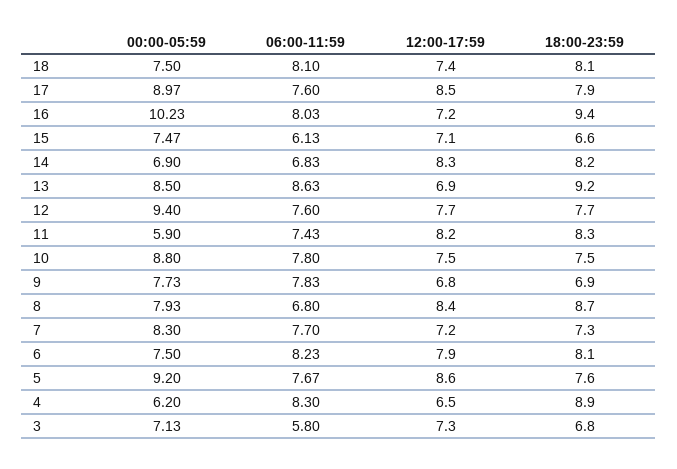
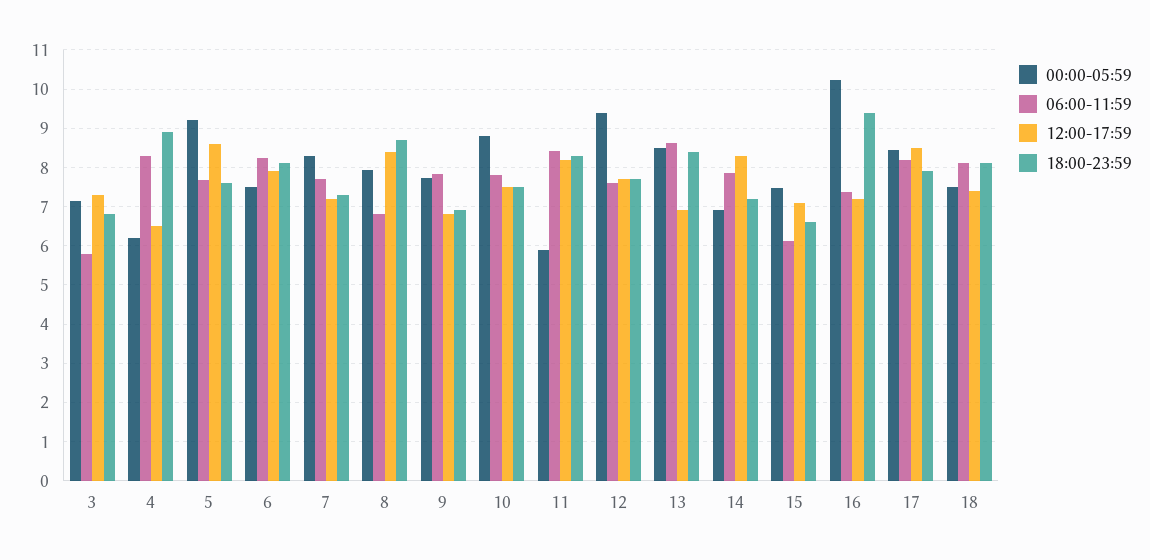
  {
    "00:00-05:59": {
      "18": 7.5,
-     "17": 8.97,
+     "17": 8.4,
      "16": 10.23,
      "15": 7.47,
      "14": 6.9,
      "13": 8.5,
      "12": 9.4,
      "11": 5.9,
      "10": 8.8,
      "9": 7.73,
      "8": 7.93,
      "7": 8.3,
      "6": 7.5,
      "5": 9.2,
      "4": 6.2,
      "3": 7.13
    },
    "06:00-11:59": {
      "18": 8.1,
-     "17": 7.6,
+     "17": 8.2,
-     "16": 8.03,
+     "16": 7.4,
      "15": 6.13,
-     "14": 6.83,
+     "14": 7.8,
      "13": 8.63,
      "12": 7.6,
-     "11": 7.43,
+     "11": 8.4,
      "10": 7.8,
      "9": 7.83,
      "8": 6.8,
      "7": 7.7,
      "6": 8.23,
      "5": 7.67,
      "4": 8.3,
      "3": 5.8
    },
    "12:00-17:59": {
      "18": 7.4,
      "17": 8.5,
      "16": 7.2,
      "15": 7.1,
      "14": 8.3,
      "13": 6.9,
      "12": 7.7,
      "11": 8.2,
      "10": 7.5,
      "9": 6.8,
      "8": 8.4,
      "7": 7.2,
      "6": 7.9,
      "5": 8.6,
      "4": 6.5,
      "3": 7.3
    },
    "18:00-23:59": {
      "18": 8.1,
      "17": 7.9,
      "16": 9.4,
      "15": 6.6,
-     "14": 8.2,
+     "14": 7.2,
-     "13": 9.2,
+     "13": 8.4,
      "12": 7.7,
      "11": 8.3,
      "10": 7.5,
      "9": 6.9,
      "8": 8.7,
      "7": 7.3,
      "6": 8.1,
      "5": 7.6,
      "4": 8.9,
      "3": 6.8
    }
  }

